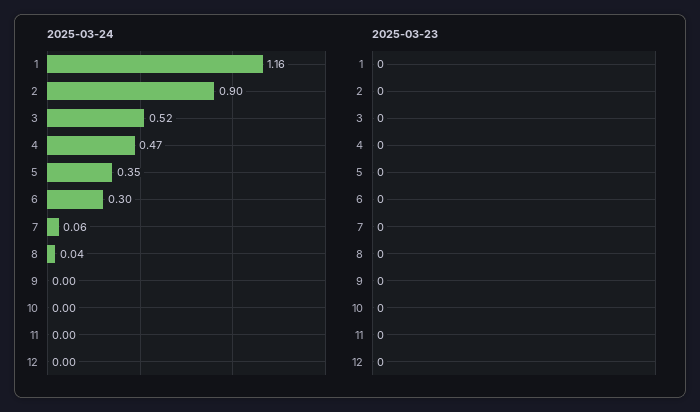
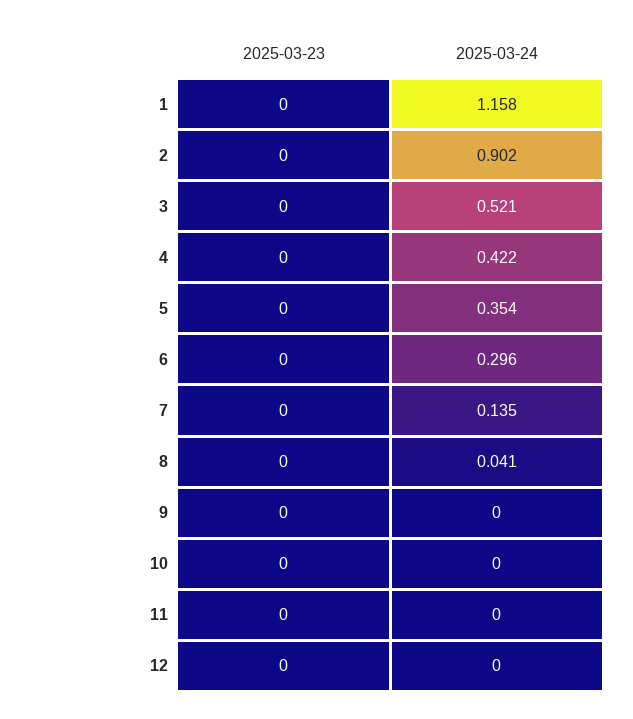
  {
    "2025-03-24": {
      "1": 1.158,
      "2": 0.902,
      "3": 0.521,
-     "4": 0.47,
+     "4": 0.422,
      "5": 0.354,
      "6": 0.296,
-     "7": 0.06,
+     "7": 0.135,
      "8": 0.041,
      "9": 0,
      "10": 0,
      "11": 0,
      "12": 0
    },
    "2025-03-23": {
      "1": 0,
      "2": 0,
      "3": 0,
      "4": 0,
      "5": 0,
      "6": 0,
      "7": 0,
      "8": 0,
      "9": 0,
      "10": 0,
      "11": 0,
      "12": 0
    }
  }

